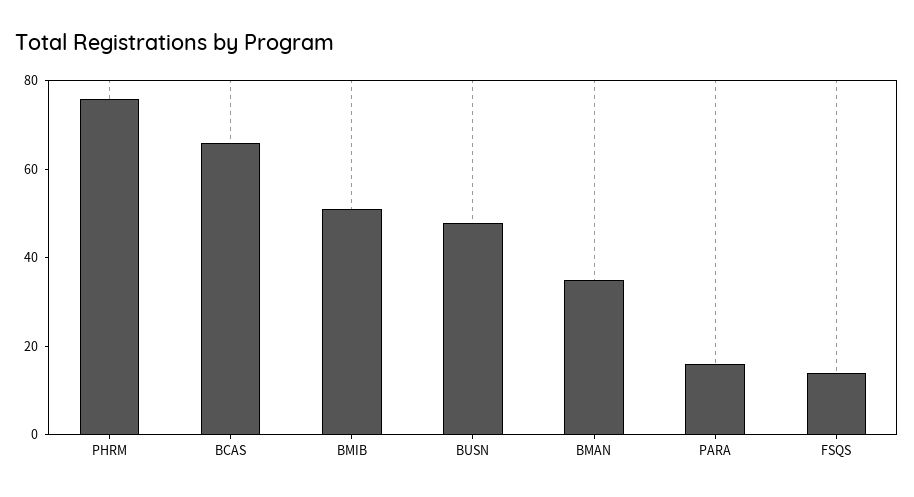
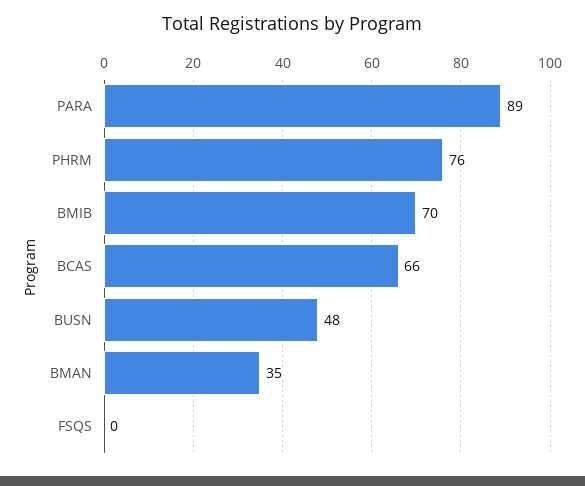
  {
    "PHRM": 76,
    "BCAS": 66,
-   "BMIB": 50,
+   "BMIB": 70,
    "BUSN": 48,
    "BMAN": 35,
-   "PARA": 15,
+   "PARA": 89,
-   "FSQS": 15
+   "FSQS": 0
  }

